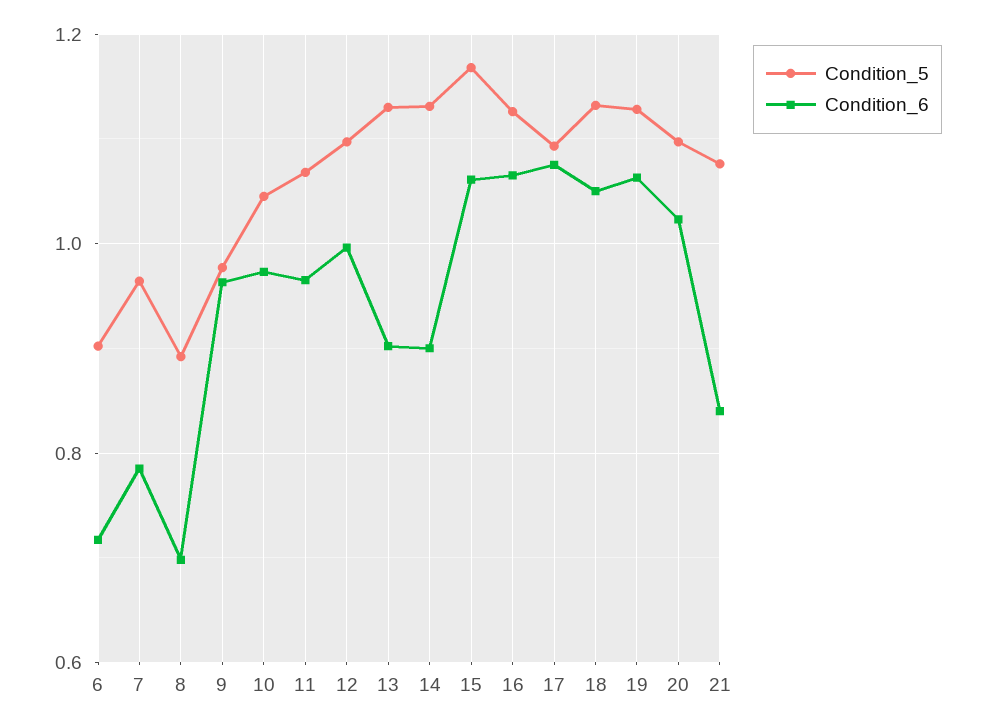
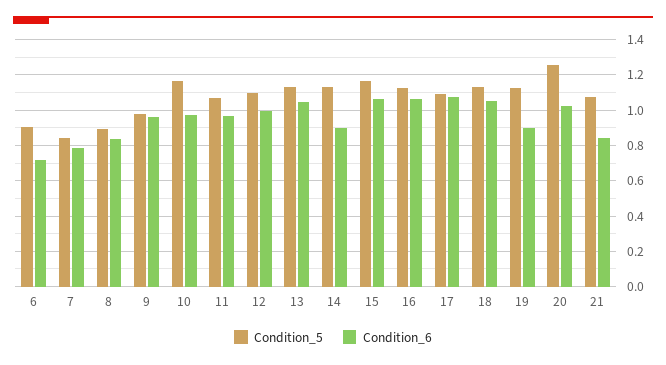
  {
    "Condition_5": {
      "6": 0.9,
-     "7": 0.96,
+     "7": 0.85,
      "8": 0.9,
      "9": 0.98,
-     "10": 1.04,
+     "10": 1.15,
      "11": 1.06,
      "12": 1.1,
      "13": 1.14,
      "14": 1.14,
      "15": 1.16,
      "16": 1.12,
      "17": 1.1,
      "18": 1.14,
      "19": 1.12,
-     "20": 1.1,
+     "20": 1.25,
      "21": 1.08
    },
    "Condition_6": {
      "6": 0.72,
      "7": 0.78,
-     "8": 0.7,
+     "8": 0.85,
      "9": 0.96,
      "10": 0.98,
      "11": 0.96,
      "12": 1,
-     "13": 0.9,
+     "13": 1.05,
      "14": 0.9,
      "15": 1.06,
      "16": 1.06,
      "17": 1.08,
      "18": 1.06,
-     "19": 1.06,
+     "19": 0.9,
      "20": 1.02,
      "21": 0.84
    }
  }

